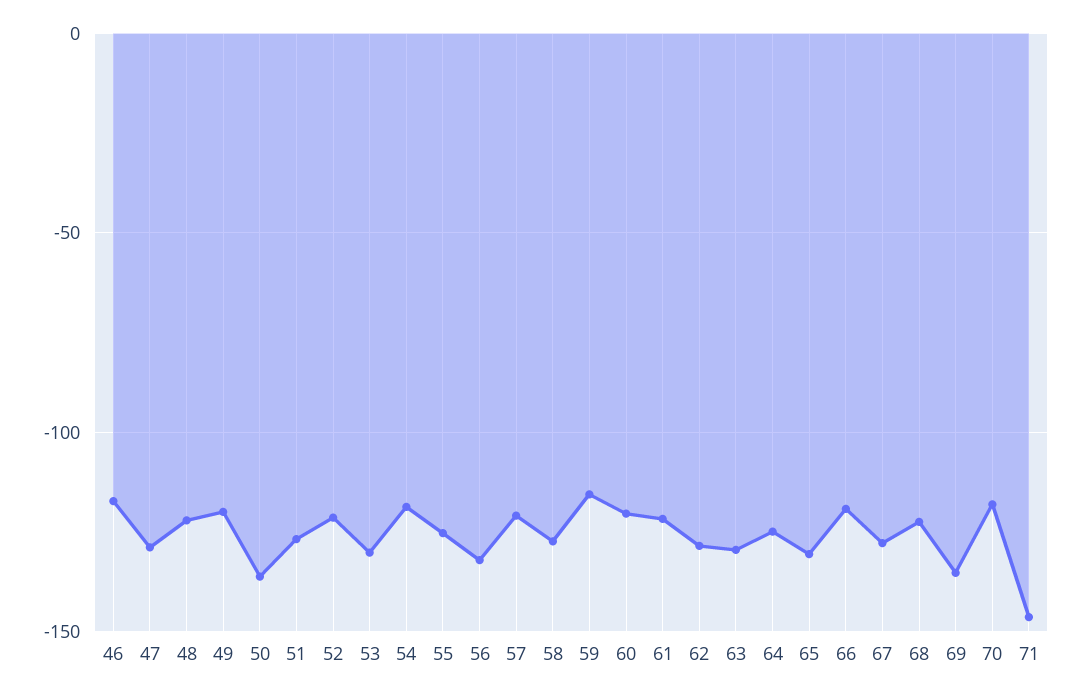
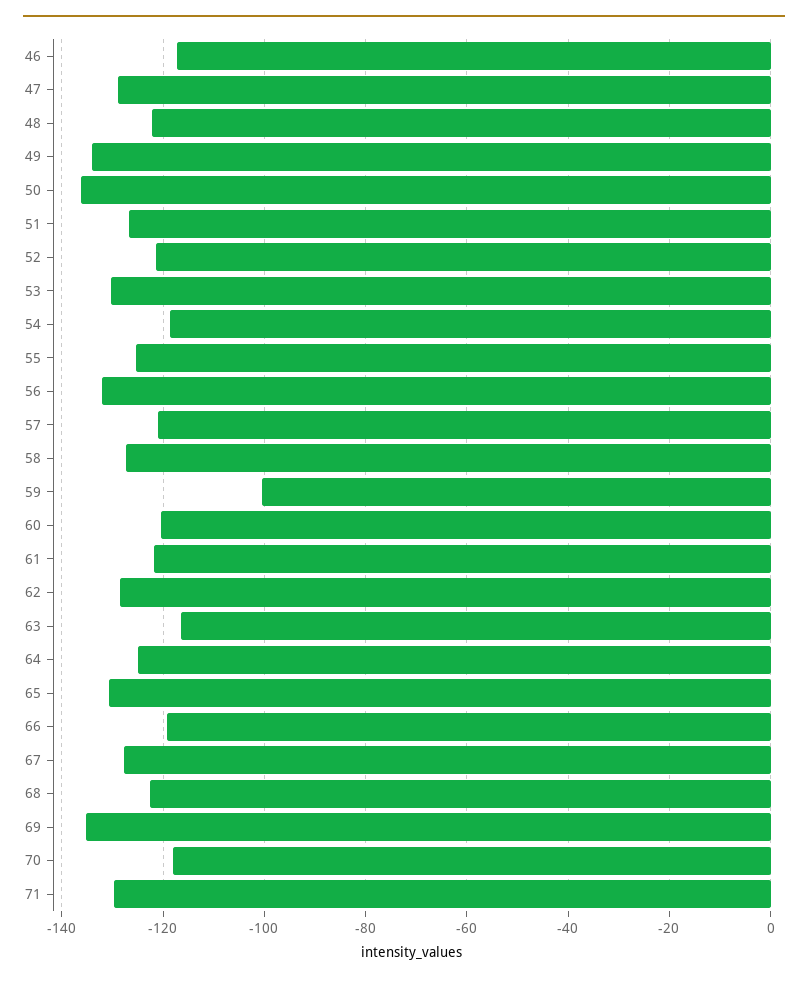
  {
    "46": -118,
    "47": -128,
    "48": -122,
-   "49": -120,
+   "49": -134,
    "50": -136,
    "51": -126,
    "52": -122,
    "53": -130,
    "54": -118,
    "55": -126,
    "56": -132,
    "57": -120,
    "58": -128,
-   "59": -115,
+   "59": -100,
    "60": -120,
    "61": -122,
    "62": -128,
-   "63": -130,
+   "63": -116,
    "64": -124,
    "65": -130,
    "66": -120,
    "67": -128,
    "68": -122,
    "69": -136,
    "70": -118,
-   "71": -145
+   "71": -130
  }

